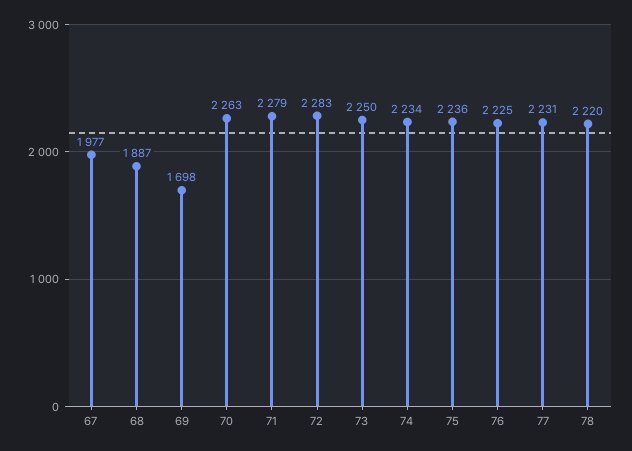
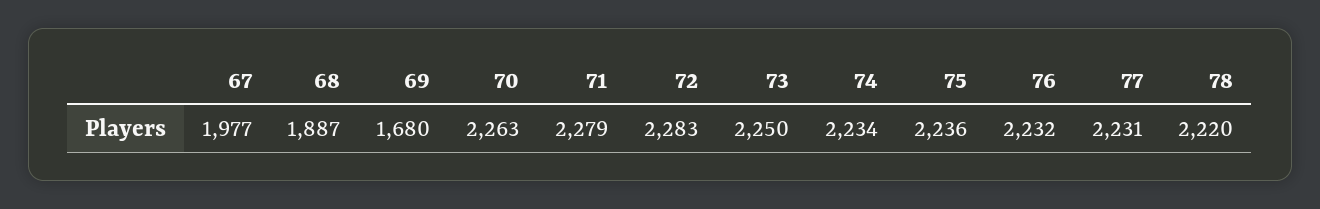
  {
    "67": 1977,
    "68": 1887,
-   "69": 1698,
+   "69": 1680,
    "70": 2263,
    "71": 2279,
    "72": 2283,
    "73": 2250,
    "74": 2234,
    "75": 2236,
-   "76": 2225,
+   "76": 2232,
    "77": 2231,
    "78": 2220
  }

